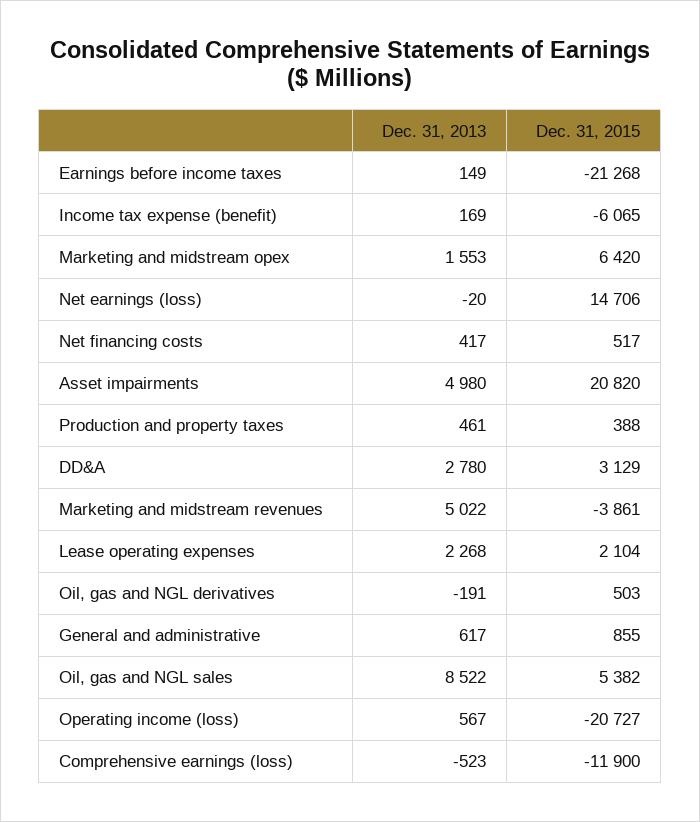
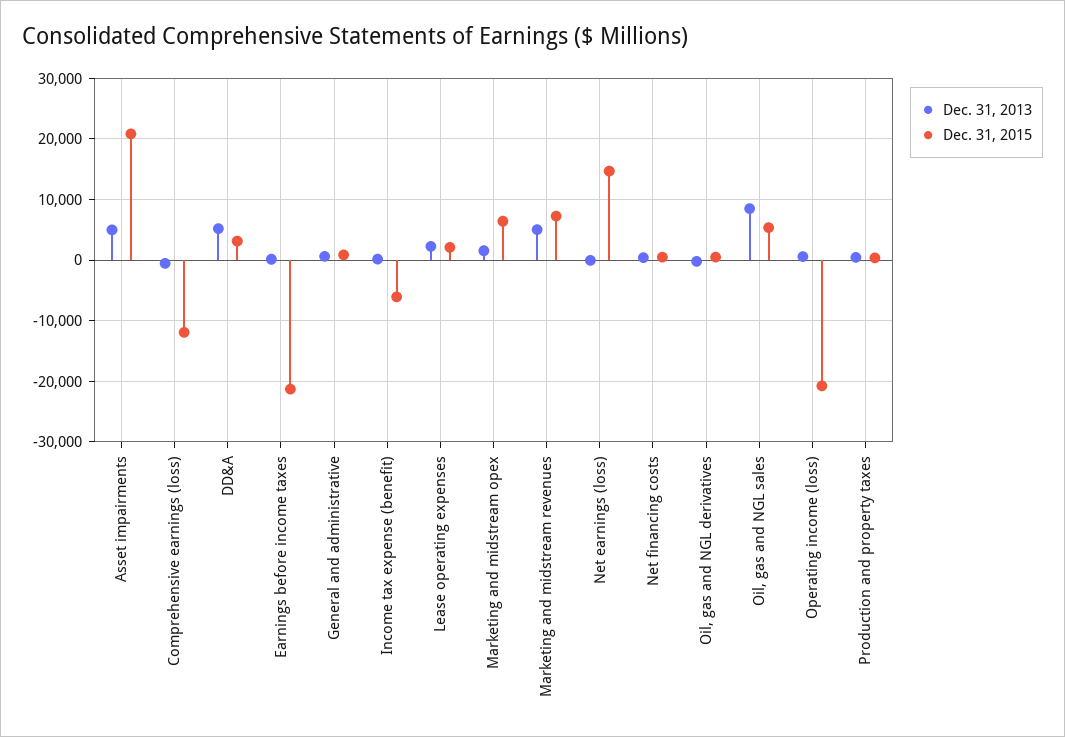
  {
    "Dec. 31, 2013": {
      "Earnings before income taxes": 149,
      "Income tax expense (benefit)": 169,
      "Marketing and midstream opex": 1553,
      "Net earnings (loss)": -20,
      "Net financing costs": 417,
      "Asset impairments": 4980,
      "Production and property taxes": 461,
-     "DD&A": 2780,
+     "DD&A": 5000,
      "Marketing and midstream revenues": 5022,
      "Lease operating expenses": 2268,
      "Oil, gas and NGL derivatives": -191,
      "General and administrative": 617,
      "Oil, gas and NGL sales": 8522,
      "Operating income (loss)": 567,
      "Comprehensive earnings (loss)": -523
    },
    "Dec. 31, 2015": {
      "Earnings before income taxes": -21268,
      "Income tax expense (benefit)": -6065,
      "Marketing and midstream opex": 6420,
      "Net earnings (loss)": 14706,
      "Net financing costs": 517,
      "Asset impairments": 20820,
      "Production and property taxes": 388,
      "DD&A": 3129,
-     "Marketing and midstream revenues": -3861,
+     "Marketing and midstream revenues": 7000,
      "Lease operating expenses": 2104,
      "Oil, gas and NGL derivatives": 503,
      "General and administrative": 855,
      "Oil, gas and NGL sales": 5382,
      "Operating income (loss)": -20727,
      "Comprehensive earnings (loss)": -11900
    }
  }

